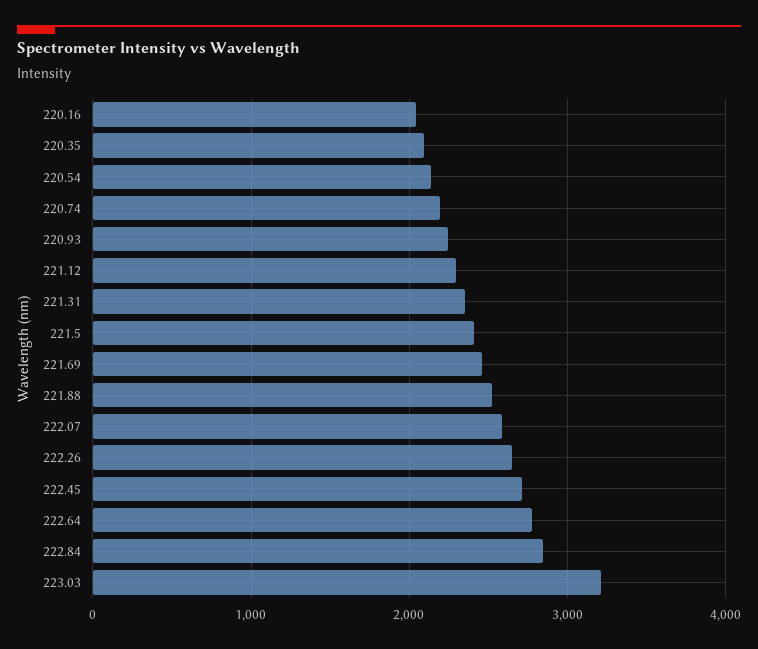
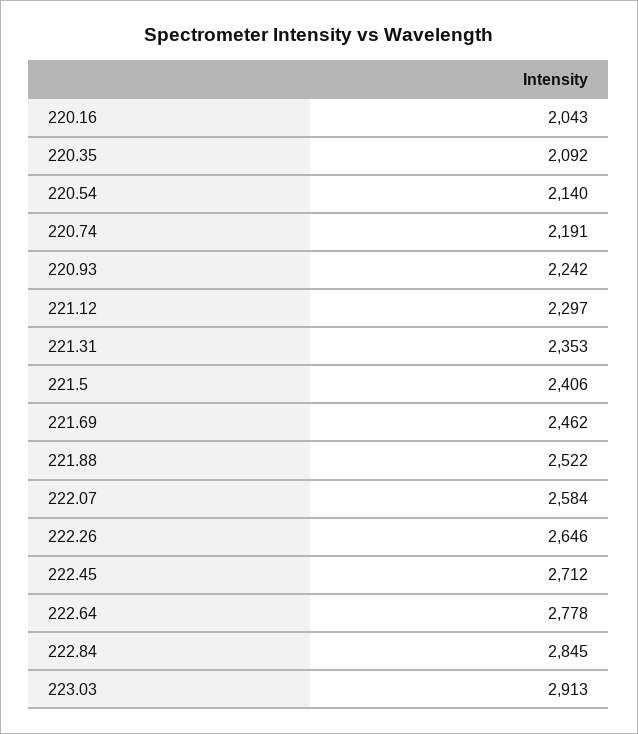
  {
    "220.16": 2043,
    "220.35": 2092,
    "220.54": 2140,
    "220.74": 2191,
    "220.93": 2242,
    "221.12": 2297,
    "221.31": 2353,
    "221.5": 2406,
    "221.69": 2462,
    "221.88": 2522,
    "222.07": 2584,
    "222.26": 2646,
    "222.45": 2712,
    "222.64": 2778,
    "222.84": 2845,
-   "223.03": 3200
+   "223.03": 2913
  }

